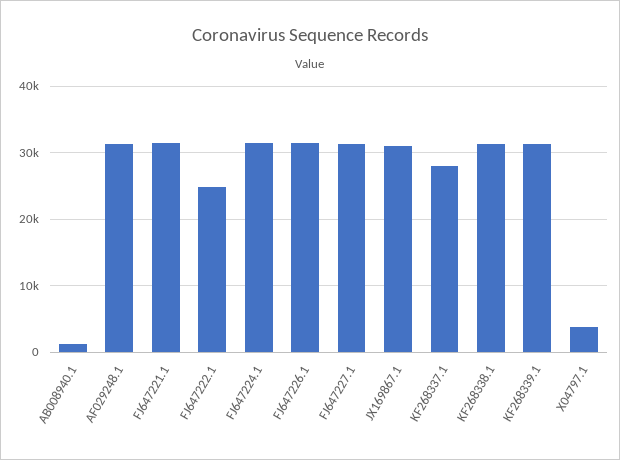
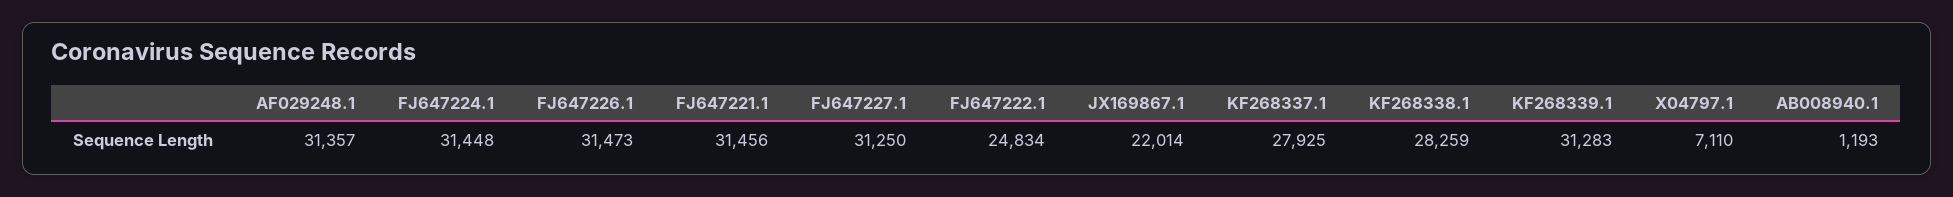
  {
    "AB008940.1": 1193,
    "AF029248.1": 31357,
    "FJ647221.1": 31456,
    "FJ647222.1": 24834,
    "FJ647224.1": 31448,
    "FJ647226.1": 31473,
    "FJ647227.1": 31250,
-   "JX169867.1": 31000,
+   "JX169867.1": 22014,
    "KF268337.1": 27925,
-   "KF268338.1": 31000,
+   "KF268338.1": 28259,
    "KF268339.1": 31283,
-   "X04797.1": 4000
+   "X04797.1": 7110
  }

